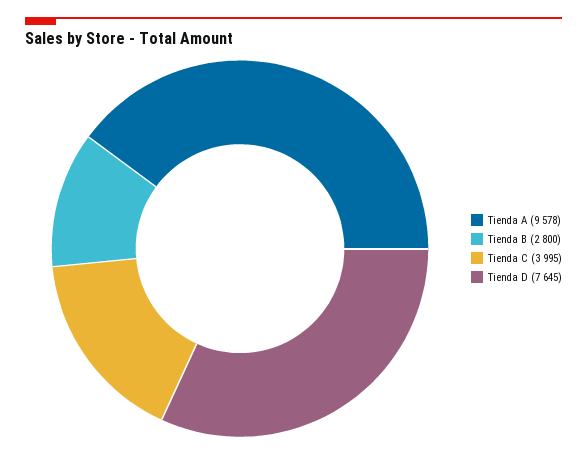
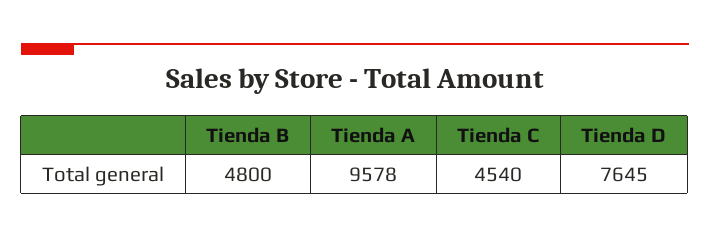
  {
    "Tienda A": 9578,
-   "Tienda B": 2800,
+   "Tienda B": 4800,
-   "Tienda C": 3995,
+   "Tienda C": 4540,
    "Tienda D": 7645
  }

